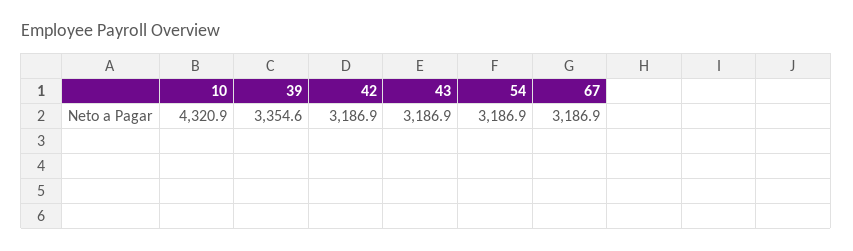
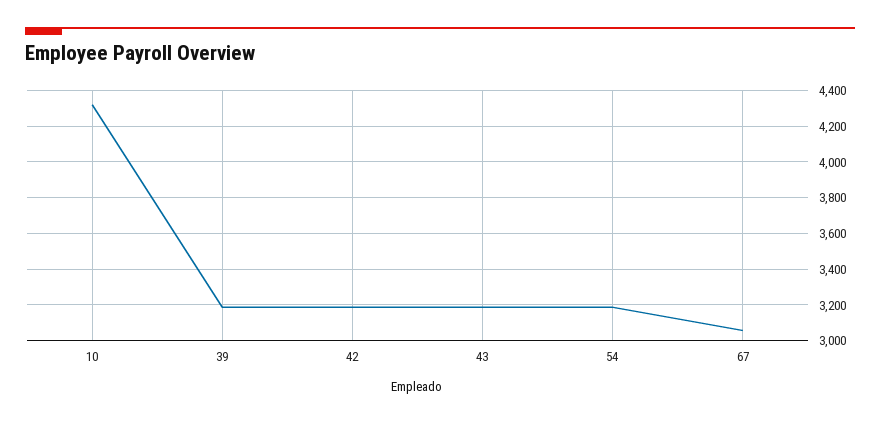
  {
    "10": 4320.9,
-   "39": 3354.6,
+   "39": 3200,
    "42": 3186.9,
    "43": 3186.9,
    "54": 3186.9,
-   "67": 3186.9
+   "67": 3050
  }

